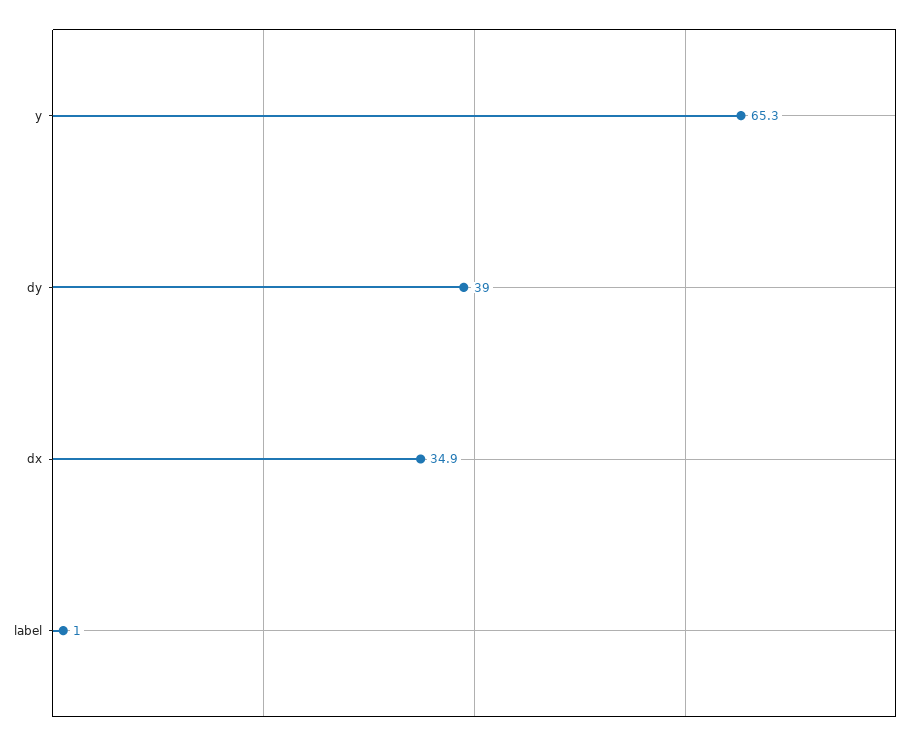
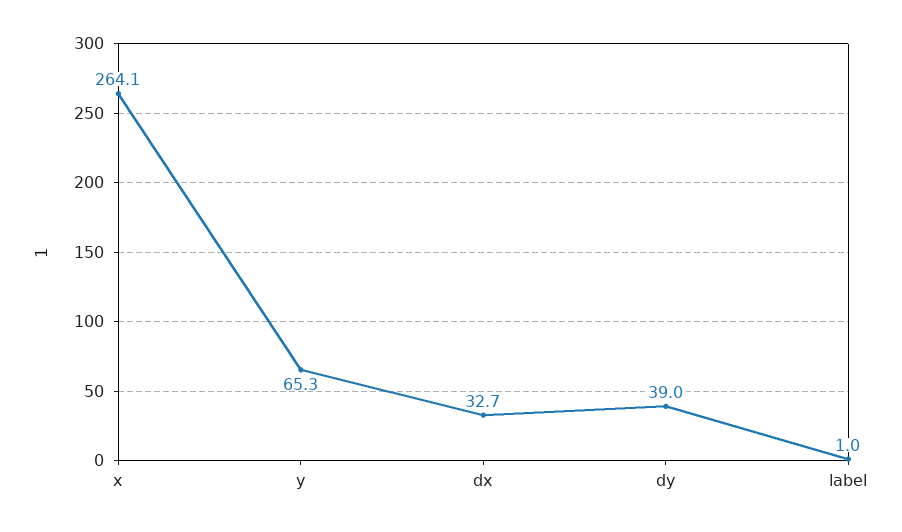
  {
    "y": 65.3,
    "dy": 39,
-   "dx": 34.9,
+   "dx": 32.7,
-   "label": 1
+   "label": 1,
+   "x": 264.1
  }

